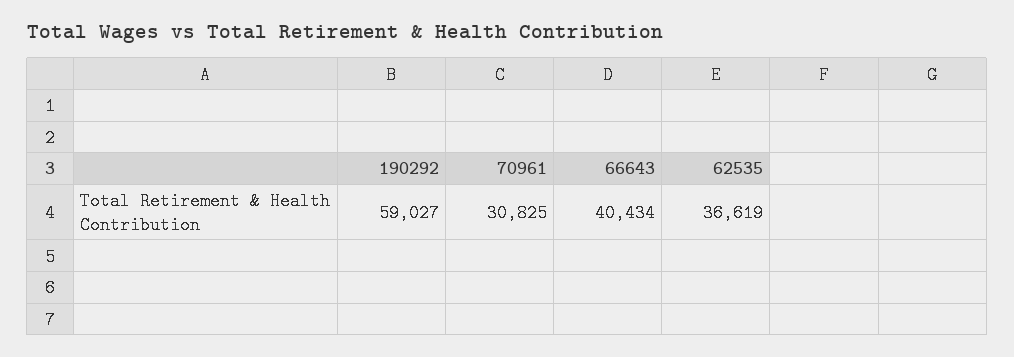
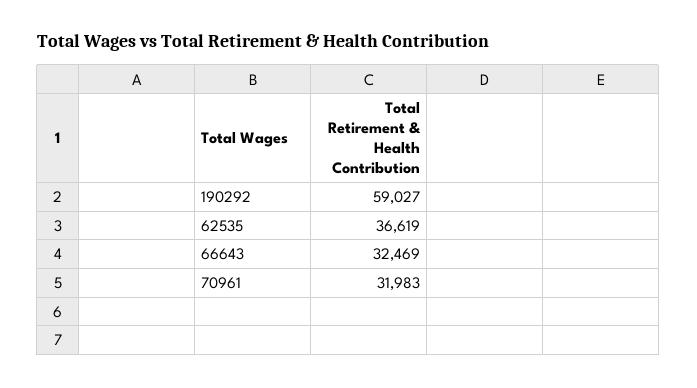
  {
    "190292": 59027,
-   "70961": 30825,
+   "70961": 31983,
-   "66643": 40434,
+   "66643": 32469,
    "62535": 36619
  }

